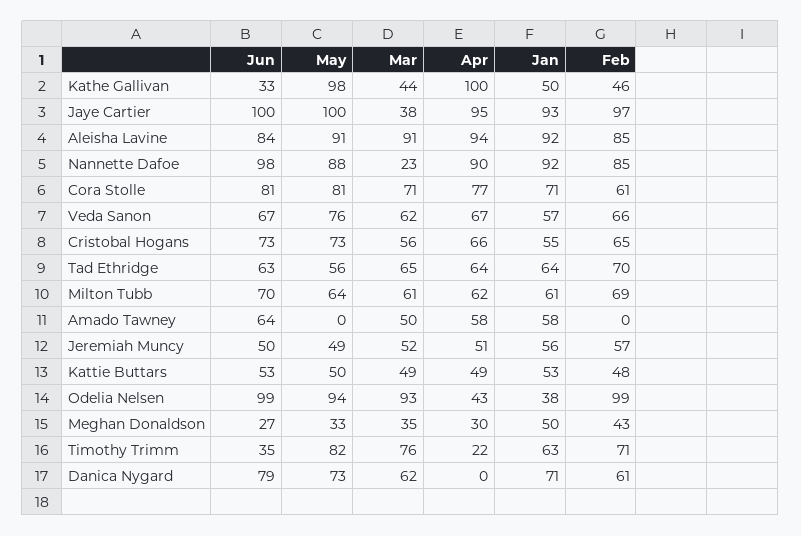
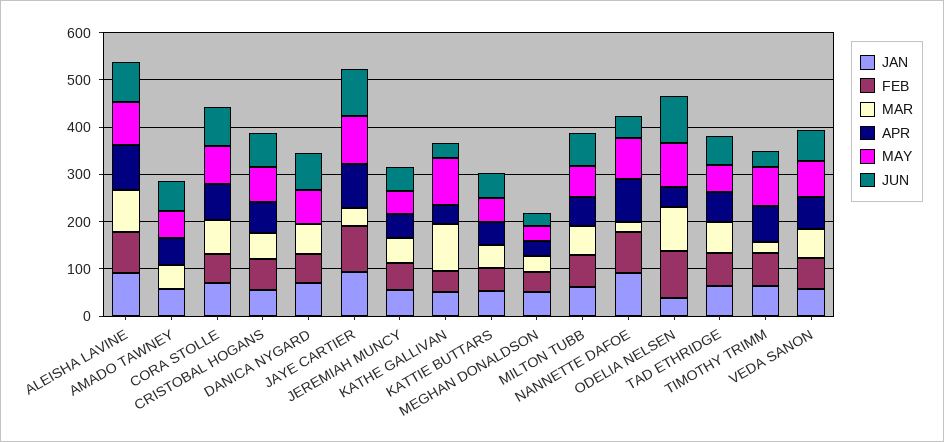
  {
    "Jun": {
      "Kathe Gallivan": 33,
      "Jaye Cartier": 100,
      "Aleisha Lavine": 84,
-     "Nannette Dafoe": 98,
+     "Nannette Dafoe": 40,
      "Cora Stolle": 81,
      "Veda Sanon": 67,
      "Cristobal Hogans": 73,
      "Tad Ethridge": 63,
      "Milton Tubb": 70,
      "Amado Tawney": 64,
      "Jeremiah Muncy": 50,
      "Kattie Buttars": 53,
      "Odelia Nelsen": 99,
      "Meghan Donaldson": 27,
      "Timothy Trimm": 35,
      "Danica Nygard": 79
    },
    "May": {
      "Kathe Gallivan": 98,
      "Jaye Cartier": 100,
      "Aleisha Lavine": 91,
      "Nannette Dafoe": 88,
      "Cora Stolle": 81,
      "Veda Sanon": 76,
      "Cristobal Hogans": 73,
      "Tad Ethridge": 56,
      "Milton Tubb": 64,
-     "Amado Tawney": 0,
+     "Amado Tawney": 60,
      "Jeremiah Muncy": 49,
      "Kattie Buttars": 50,
      "Odelia Nelsen": 94,
      "Meghan Donaldson": 33,
      "Timothy Trimm": 82,
      "Danica Nygard": 73
    },
    "Mar": {
-     "Kathe Gallivan": 44,
+     "Kathe Gallivan": 100,
      "Jaye Cartier": 38,
      "Aleisha Lavine": 91,
      "Nannette Dafoe": 23,
      "Cora Stolle": 71,
      "Veda Sanon": 62,
      "Cristobal Hogans": 56,
      "Tad Ethridge": 65,
      "Milton Tubb": 61,
      "Amado Tawney": 50,
      "Jeremiah Muncy": 52,
      "Kattie Buttars": 49,
      "Odelia Nelsen": 93,
      "Meghan Donaldson": 35,
-     "Timothy Trimm": 76,
+     "Timothy Trimm": 20,
      "Danica Nygard": 62
    },
    "Apr": {
-     "Kathe Gallivan": 100,
+     "Kathe Gallivan": 40,
      "Jaye Cartier": 95,
      "Aleisha Lavine": 94,
      "Nannette Dafoe": 90,
      "Cora Stolle": 77,
      "Veda Sanon": 67,
      "Cristobal Hogans": 66,
      "Tad Ethridge": 64,
      "Milton Tubb": 62,
      "Amado Tawney": 58,
      "Jeremiah Muncy": 51,
      "Kattie Buttars": 49,
      "Odelia Nelsen": 43,
      "Meghan Donaldson": 30,
-     "Timothy Trimm": 22,
+     "Timothy Trimm": 80,
      "Danica Nygard": 0
    },
    "Jan": {
      "Kathe Gallivan": 50,
      "Jaye Cartier": 93,
      "Aleisha Lavine": 92,
      "Nannette Dafoe": 92,
      "Cora Stolle": 71,
      "Veda Sanon": 57,
      "Cristobal Hogans": 55,
      "Tad Ethridge": 64,
      "Milton Tubb": 61,
      "Amado Tawney": 58,
      "Jeremiah Muncy": 56,
      "Kattie Buttars": 53,
      "Odelia Nelsen": 38,
      "Meghan Donaldson": 50,
      "Timothy Trimm": 63,
      "Danica Nygard": 71
    },
    "Feb": {
      "Kathe Gallivan": 46,
      "Jaye Cartier": 97,
      "Aleisha Lavine": 85,
      "Nannette Dafoe": 85,
      "Cora Stolle": 61,
      "Veda Sanon": 66,
      "Cristobal Hogans": 65,
      "Tad Ethridge": 70,
      "Milton Tubb": 69,
      "Amado Tawney": 0,
      "Jeremiah Muncy": 57,
      "Kattie Buttars": 48,
      "Odelia Nelsen": 99,
      "Meghan Donaldson": 43,
      "Timothy Trimm": 71,
      "Danica Nygard": 61
    }
  }

